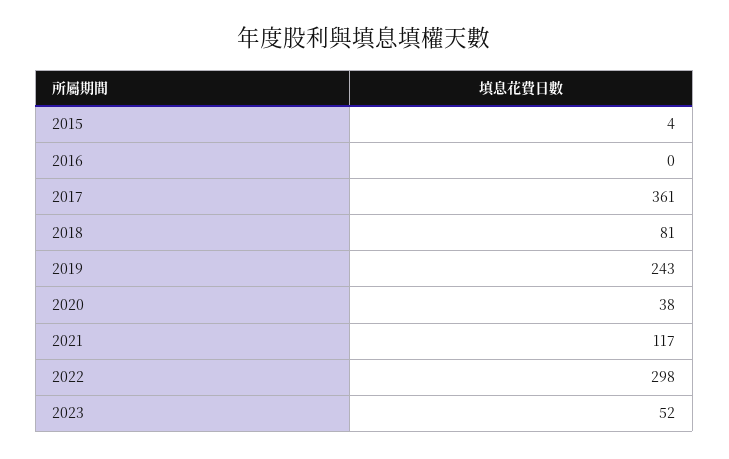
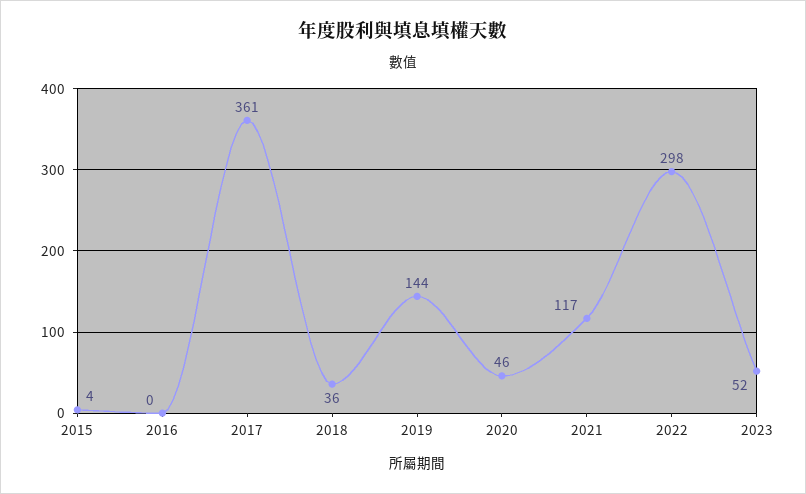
  {
    "2015": 4,
    "2016": 0,
    "2017": 361,
-   "2018": 81,
+   "2018": 36,
-   "2019": 243,
+   "2019": 144,
-   "2020": 38,
+   "2020": 46,
    "2021": 117,
    "2022": 298,
    "2023": 52
  }

